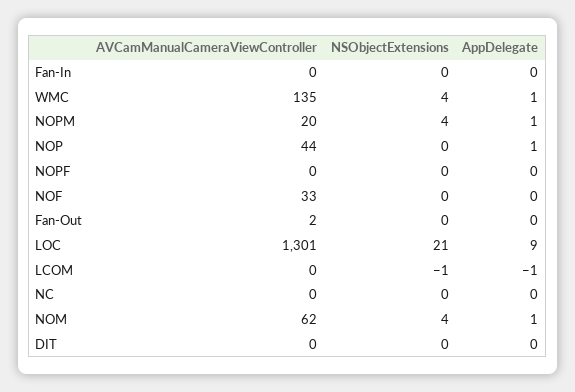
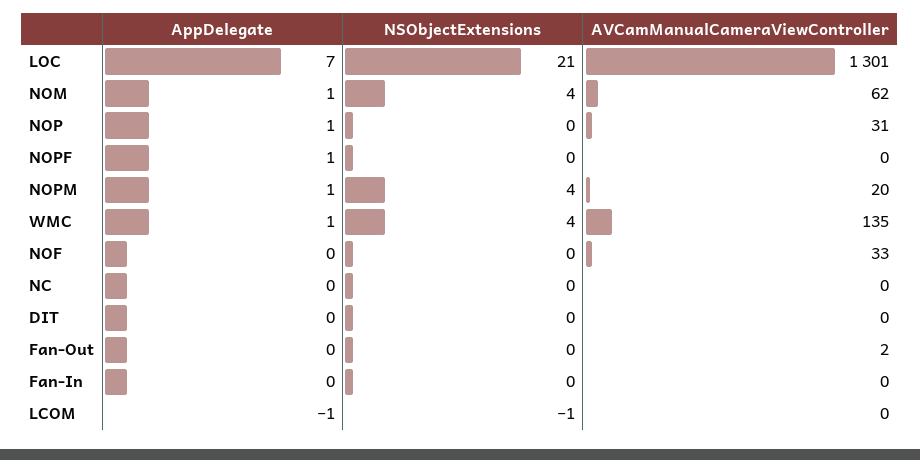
  {
    "AVCamManualCameraViewController": {
      "Fan-In": 0,
      "WMC": 135,
      "NOPM": 20,
-     "NOP": 44,
+     "NOP": 31,
      "NOPF": 0,
      "NOF": 33,
      "Fan-Out": 2,
      "LOC": 1301,
      "LCOM": 0,
      "NC": 0,
      "NOM": 62,
      "DIT": 0
    },
    "NSObjectExtensions": {
      "Fan-In": 0,
      "WMC": 4,
      "NOPM": 4,
      "NOP": 0,
      "NOPF": 0,
      "NOF": 0,
      "Fan-Out": 0,
      "LOC": 21,
      "LCOM": -1,
      "NC": 0,
      "NOM": 4,
      "DIT": 0
    },
    "AppDelegate": {
      "Fan-In": 0,
      "WMC": 1,
      "NOPM": 1,
      "NOP": 1,
-     "NOPF": 0,
+     "NOPF": 1,
      "NOF": 0,
      "Fan-Out": 0,
-     "LOC": 9,
+     "LOC": 7,
      "LCOM": -1,
      "NC": 0,
      "NOM": 1,
      "DIT": 0
    }
  }

